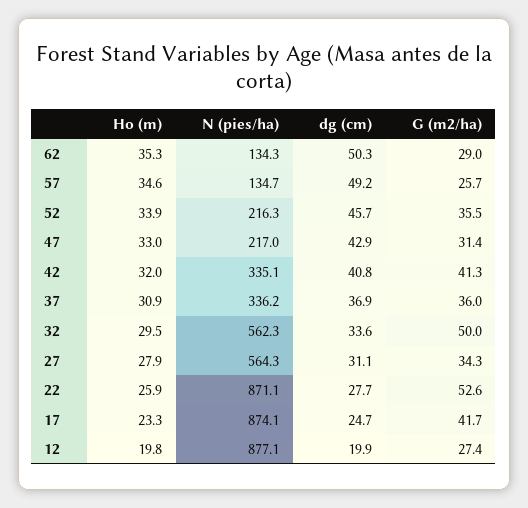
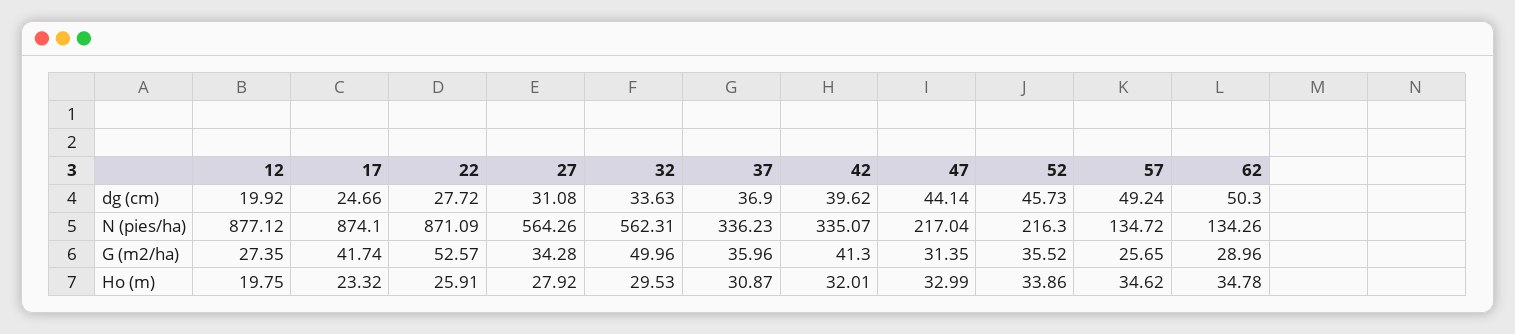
  {
    "Ho (m)": {
-     "62": 35.3,
+     "62": 34.78,
      "57": 34.62,
      "52": 33.86,
      "47": 32.99,
      "42": 32.01,
      "37": 30.87,
      "32": 29.53,
      "27": 27.92,
      "22": 25.91,
      "17": 23.32,
      "12": 19.75
    },
    "N (pies/ha)": {
      "62": 134.26,
      "57": 134.72,
      "52": 216.3,
      "47": 217.04,
      "42": 335.07,
      "37": 336.23,
      "32": 562.31,
      "27": 564.26,
      "22": 871.09,
      "17": 874.1,
      "12": 877.12
    },
    "dg (cm)": {
      "62": 50.3,
      "57": 49.24,
      "52": 45.73,
-     "47": 42.9,
+     "47": 44.14,
-     "42": 40.8,
+     "42": 39.62,
      "37": 36.9,
      "32": 33.63,
      "27": 31.08,
      "22": 27.72,
      "17": 24.66,
      "12": 19.92
    },
    "G (m2/ha)": {
      "62": 28.96,
      "57": 25.65,
      "52": 35.52,
      "47": 31.35,
      "42": 41.3,
      "37": 35.96,
      "32": 49.96,
      "27": 34.28,
      "22": 52.57,
      "17": 41.74,
      "12": 27.35
    }
  }

